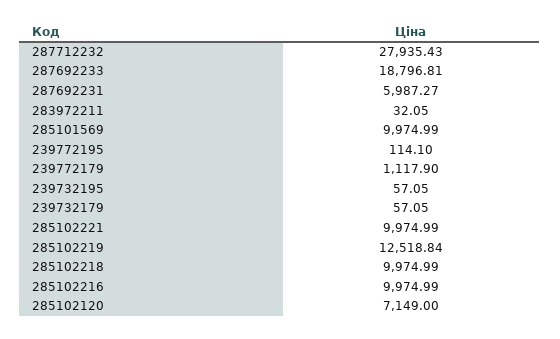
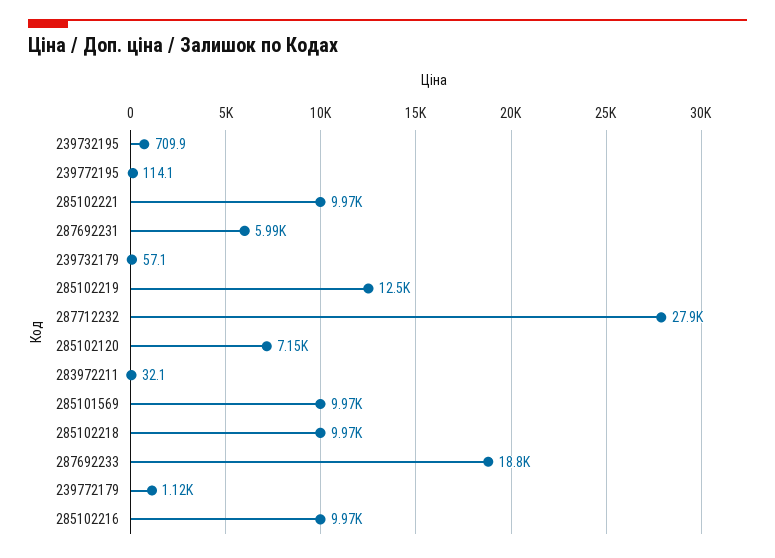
  {
    "287712232": 27935.43,
    "287692233": 18796.81,
    "287692231": 5987.27,
    "283972211": 32.05,
    "285101569": 9974.99,
    "239772195": 114.1,
    "239772179": 1117.9,
-   "239732195": 57.05,
+   "239732195": 709.9,
    "239732179": 57.05,
    "285102221": 9974.99,
    "285102219": 12518.84,
    "285102218": 9974.99,
    "285102216": 9974.99,
    "285102120": 7149
  }

